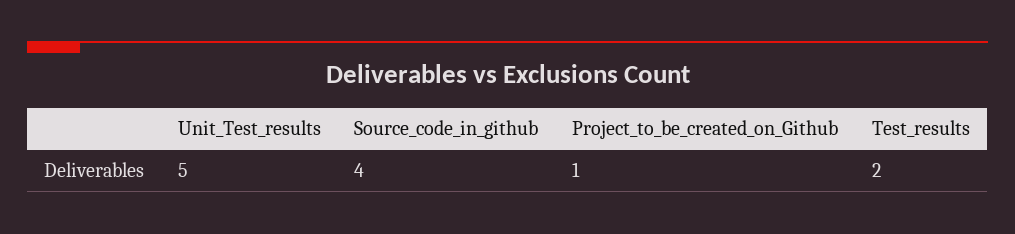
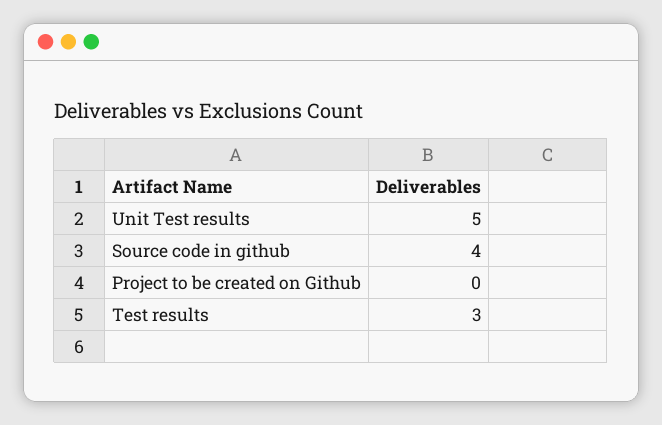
  {
    "Unit_Test_results": 5,
    "Source_code_in_github": 4,
-   "Project_to_be_created_on_Github": 1,
+   "Project_to_be_created_on_Github": 0,
-   "Test_results": 2
+   "Test_results": 3
  }

